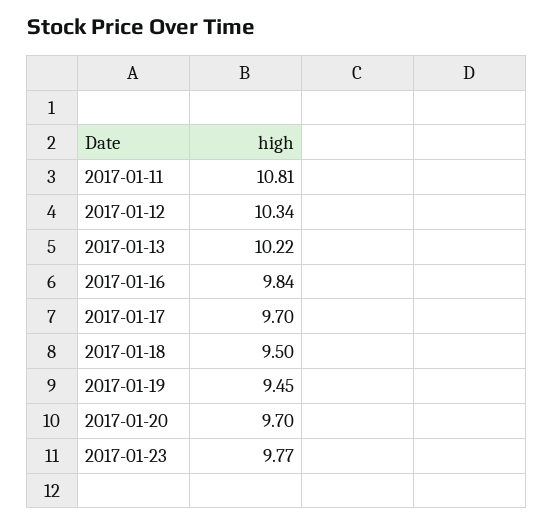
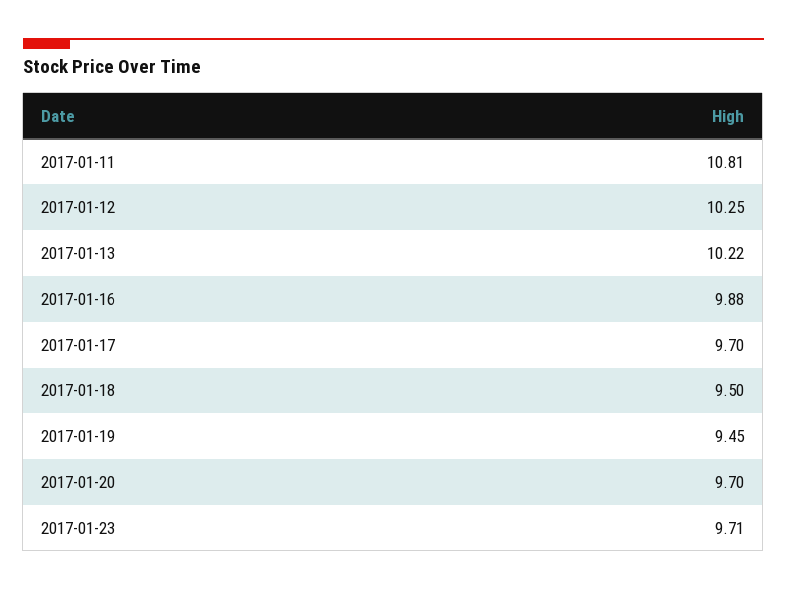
  {
    "2017-01-11": 10.81,
-   "2017-01-12": 10.34,
+   "2017-01-12": 10.25,
    "2017-01-13": 10.22,
-   "2017-01-16": 9.84,
+   "2017-01-16": 9.88,
    "2017-01-17": 9.7,
    "2017-01-18": 9.5,
    "2017-01-19": 9.45,
    "2017-01-20": 9.7,
-   "2017-01-23": 9.77
+   "2017-01-23": 9.71
  }

